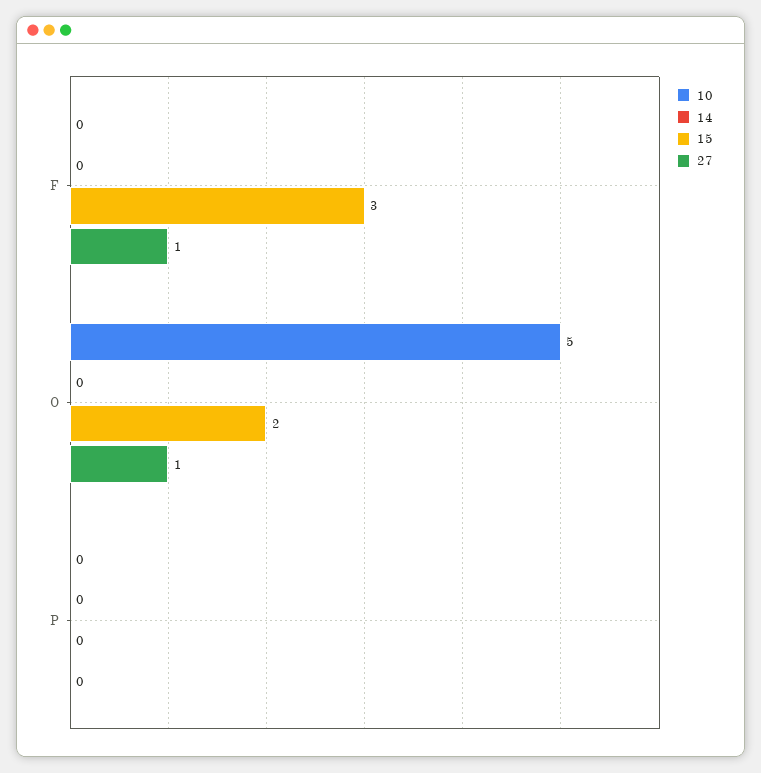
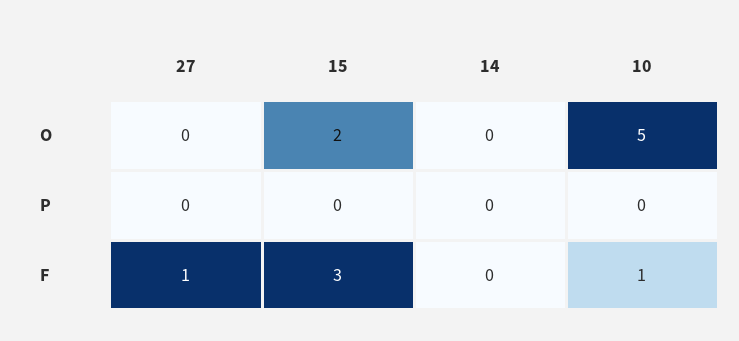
  {
    "10": {
-     "F": 0,
+     "F": 1,
      "O": 5,
      "P": 0
    },
    "14": {
      "F": 0,
      "O": 0,
      "P": 0
    },
    "15": {
      "F": 3,
      "O": 2,
      "P": 0
    },
    "27": {
      "F": 1,
-     "O": 1,
+     "O": 0,
      "P": 0
    }
  }

